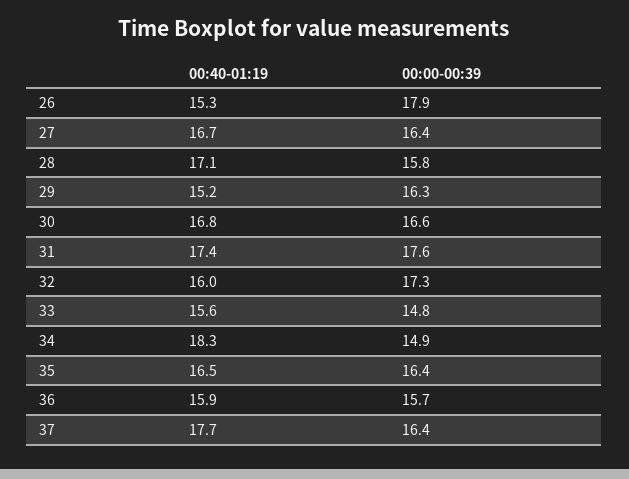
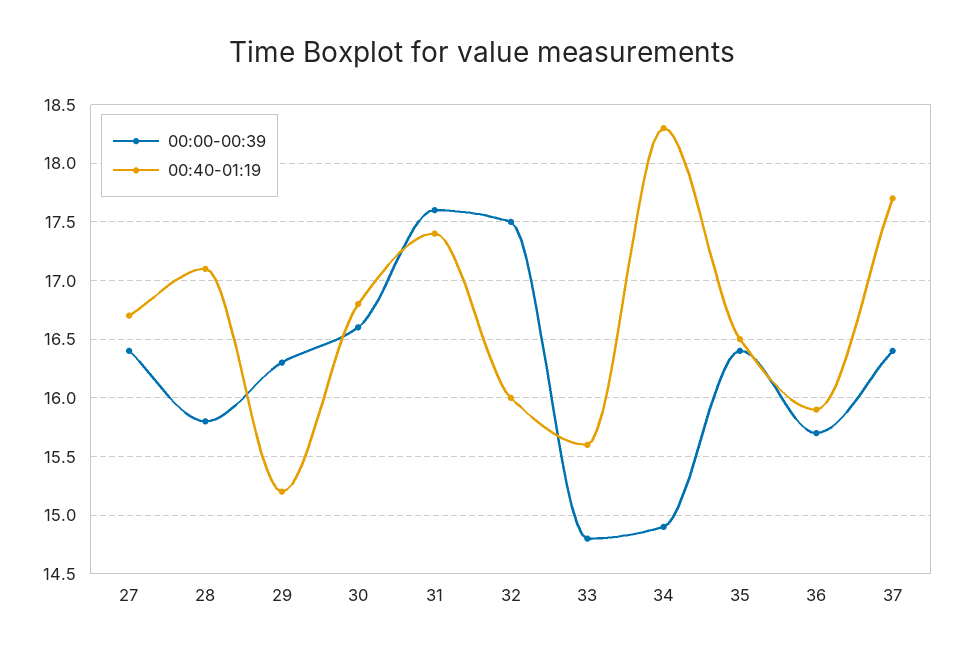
  {
    "00:40-01:19": {
-     "26": 15.3,
      "27": 16.7,
      "28": 17.1,
      "29": 15.2,
      "30": 16.8,
      "31": 17.4,
      "32": 16,
      "33": 15.6,
      "34": 18.3,
      "35": 16.5,
      "36": 15.9,
      "37": 17.7
    },
    "00:00-00:39": {
-     "26": 17.9,
      "27": 16.4,
      "28": 15.8,
      "29": 16.3,
      "30": 16.6,
      "31": 17.6,
-     "32": 17.3,
+     "32": 17.5,
      "33": 14.8,
      "34": 14.9,
      "35": 16.4,
      "36": 15.7,
      "37": 16.4
    }
  }

